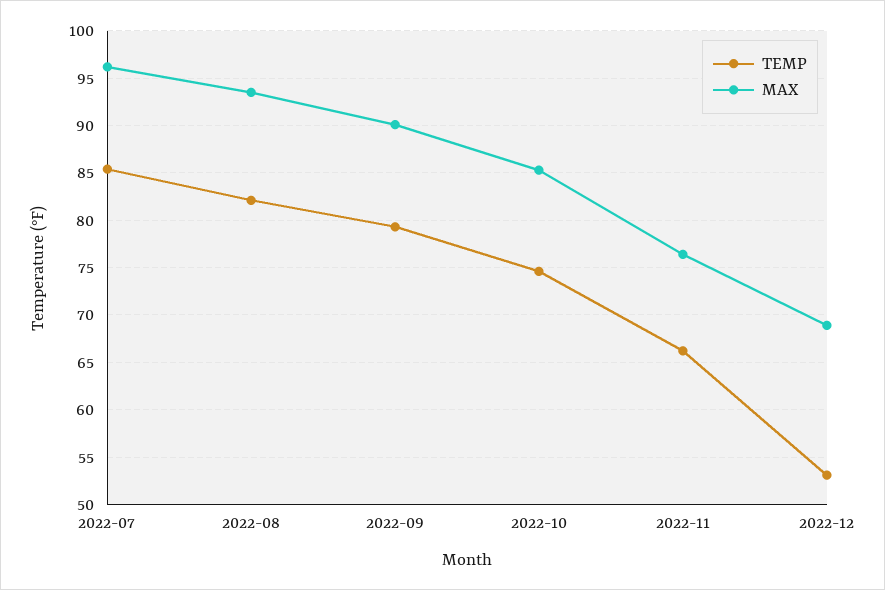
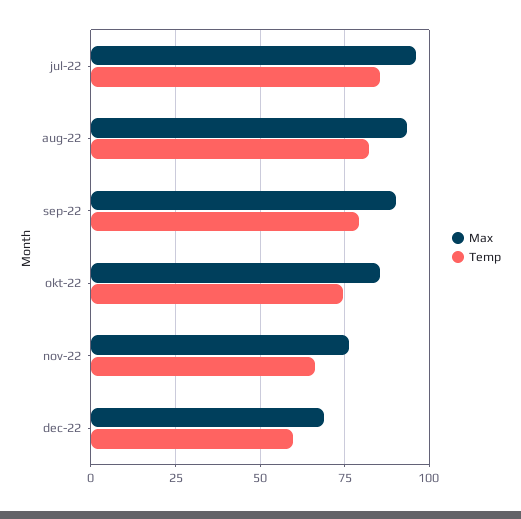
  {
    "TEMP": {
      "2022-07": 85,
      "2022-08": 82,
      "2022-09": 79,
      "2022-10": 75,
      "2022-11": 66,
-     "2022-12": 53
+     "2022-12": 60
    },
    "MAX": {
      "2022-07": 96,
      "2022-08": 94,
      "2022-09": 90,
      "2022-10": 85,
      "2022-11": 76,
      "2022-12": 69
    }
  }

